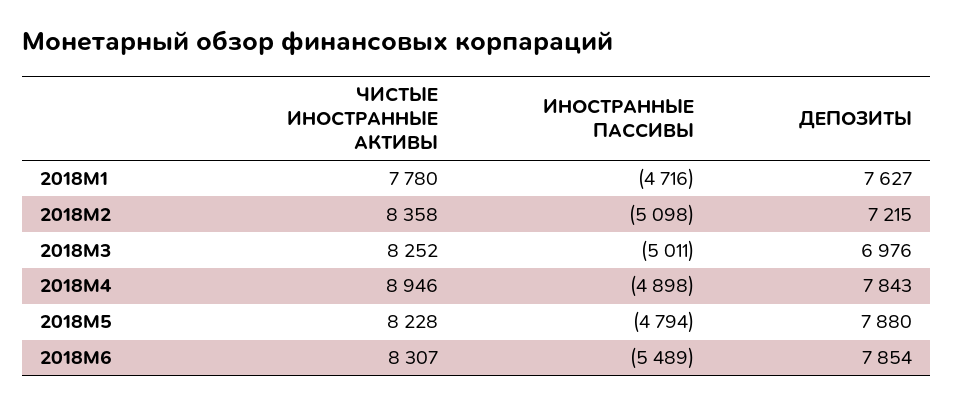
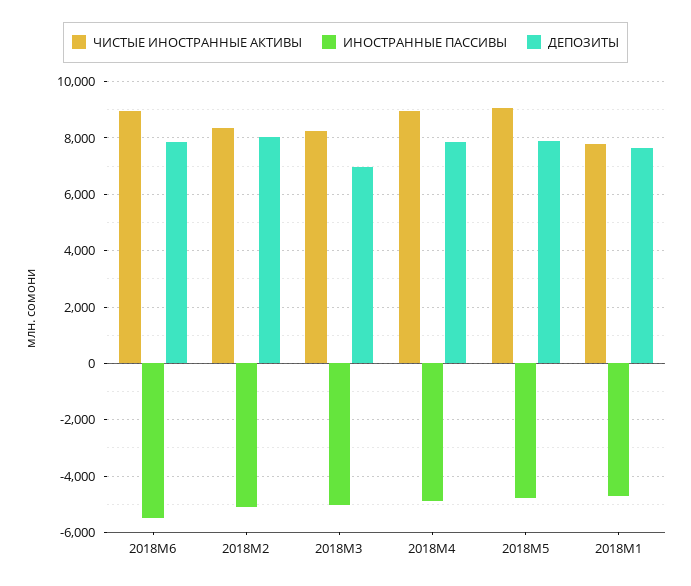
  {
    "ЧИСТЫЕ ИНОСТРАННЫЕ АКТИВЫ": {
      "2018M1": 7780,
      "2018M2": 8358,
      "2018M3": 8252,
      "2018M4": 8946,
-     "2018M5": 8228,
+     "2018M5": 9000,
-     "2018M6": 8307
+     "2018M6": 9000
    },
    "ИНОСТРАННЫЕ ПАССИВЫ": {
      "2018M1": -4716,
      "2018M2": -5098,
      "2018M3": -5011,
      "2018M4": -4898,
      "2018M5": -4794,
      "2018M6": -5489
    },
    "ДЕПОЗИТЫ": {
      "2018M1": 7627,
-     "2018M2": 7215,
+     "2018M2": 8000,
      "2018M3": 6976,
      "2018M4": 7843,
      "2018M5": 7880,
      "2018M6": 7854
    }
  }

